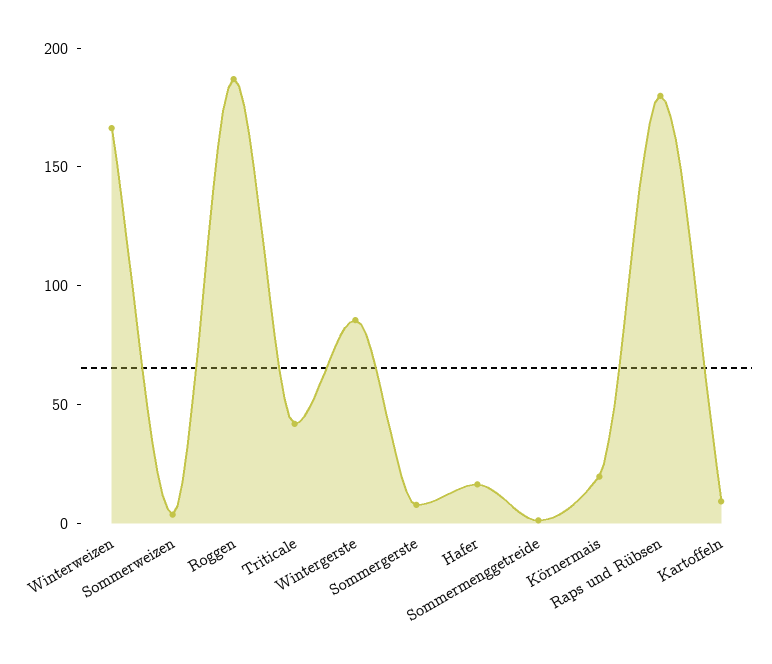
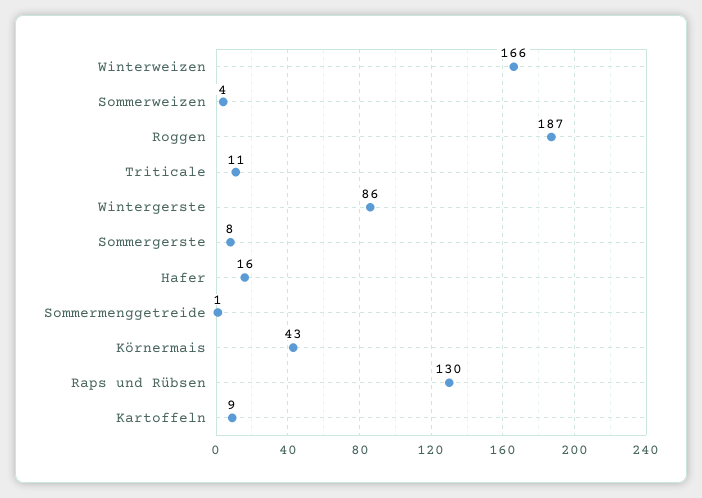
  {
    "Winterweizen": 166,
    "Sommerweizen": 4,
    "Roggen": 187,
-   "Triticale": 40,
+   "Triticale": 11,
    "Wintergerste": 86,
    "Sommergerste": 8,
    "Hafer": 16,
    "Sommermenggetreide": 1,
-   "Körnermais": 20,
+   "Körnermais": 43,
-   "Raps und Rübsen": 180,
+   "Raps und Rübsen": 130,
    "Kartoffeln": 9
  }

